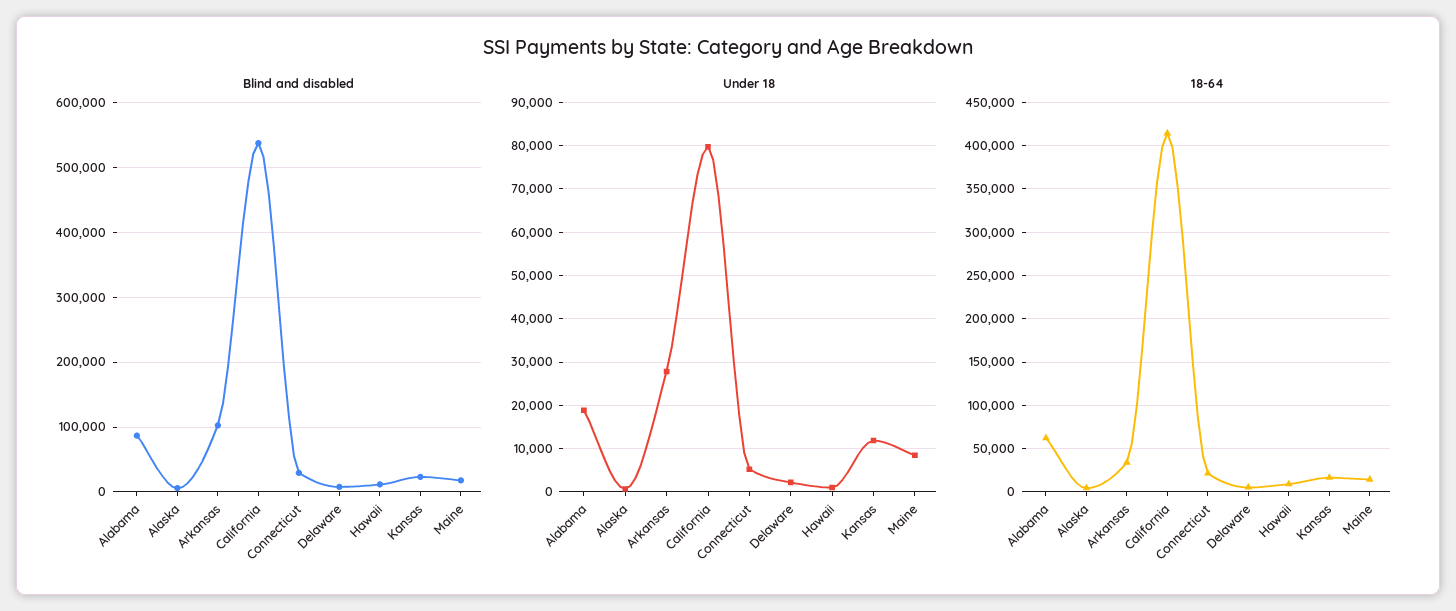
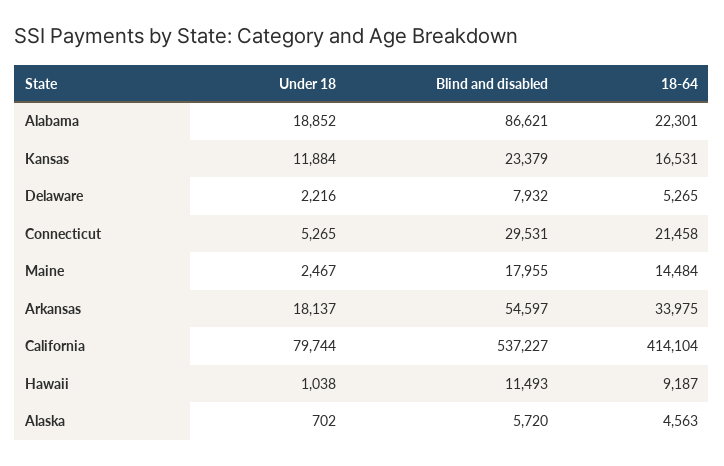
  {
    "Blind and disabled": {
      "Alabama": 86621,
      "Alaska": 5720,
-     "Arkansas": 100000,
+     "Arkansas": 54597,
      "California": 537227,
      "Connecticut": 29531,
      "Delaware": 7932,
      "Hawaii": 11493,
      "Kansas": 23379,
      "Maine": 17955
    },
    "Under 18": {
      "Alabama": 18852,
      "Alaska": 702,
-     "Arkansas": 28000,
+     "Arkansas": 18137,
      "California": 79744,
      "Connecticut": 5265,
      "Delaware": 2216,
      "Hawaii": 1038,
      "Kansas": 11884,
-     "Maine": 8000
+     "Maine": 2467
    },
    "18-64": {
-     "Alabama": 60000,
+     "Alabama": 22301,
      "Alaska": 4563,
      "Arkansas": 33975,
      "California": 414104,
      "Connecticut": 21458,
      "Delaware": 5265,
      "Hawaii": 9187,
      "Kansas": 16531,
      "Maine": 14484
    }
  }

